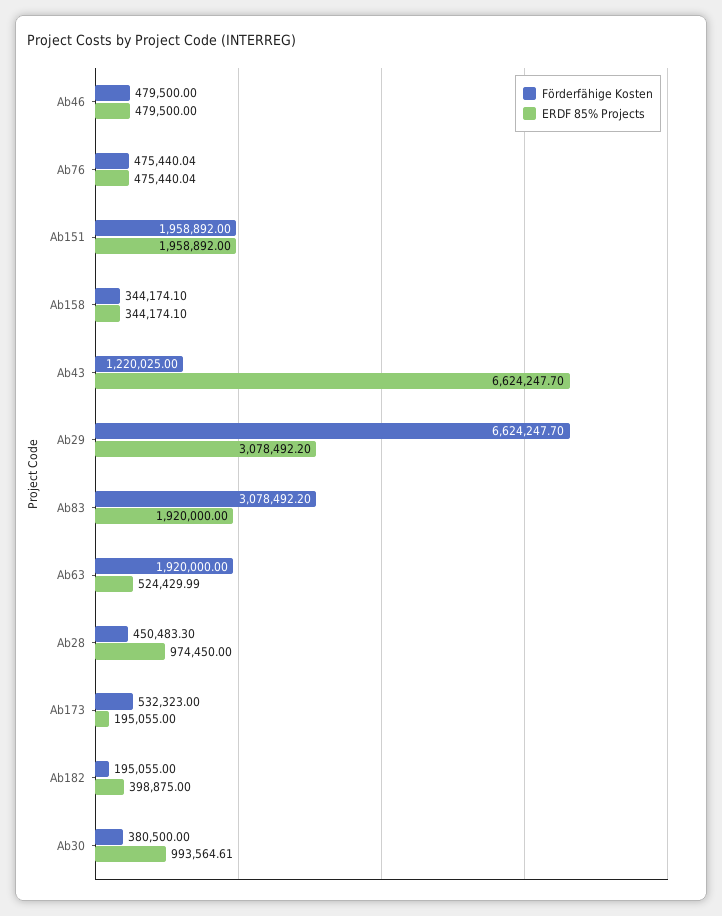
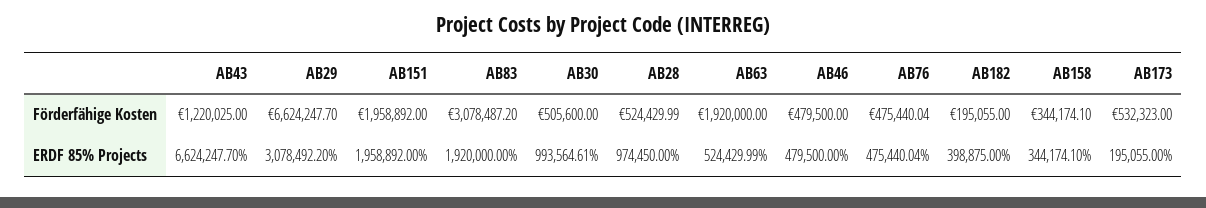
  {
    "Förderfähige Kosten": {
      "Ab46": 479500,
      "Ab76": 475440.04,
      "Ab151": 1958892,
      "Ab158": 344174.1,
      "Ab43": 1220025,
      "Ab29": 6624247.7,
-     "Ab83": 3078492.2,
+     "Ab83": 3078487.2,
      "Ab63": 1920000,
-     "Ab28": 450483.3,
+     "Ab28": 524429.99,
      "Ab173": 532323,
      "Ab182": 195055,
-     "Ab30": 380500
+     "Ab30": 505600
    },
    "ERDF 85% Projects": {
      "Ab46": 479500,
      "Ab76": 475440.04,
      "Ab151": 1958892,
      "Ab158": 344174.1,
      "Ab43": 6624247.7,
      "Ab29": 3078492.2,
      "Ab83": 1920000,
      "Ab63": 524429.99,
      "Ab28": 974450,
      "Ab173": 195055,
      "Ab182": 398875,
      "Ab30": 993564.61
    }
  }

